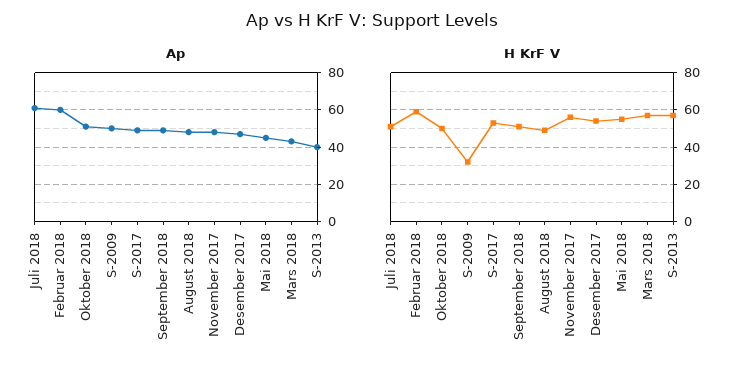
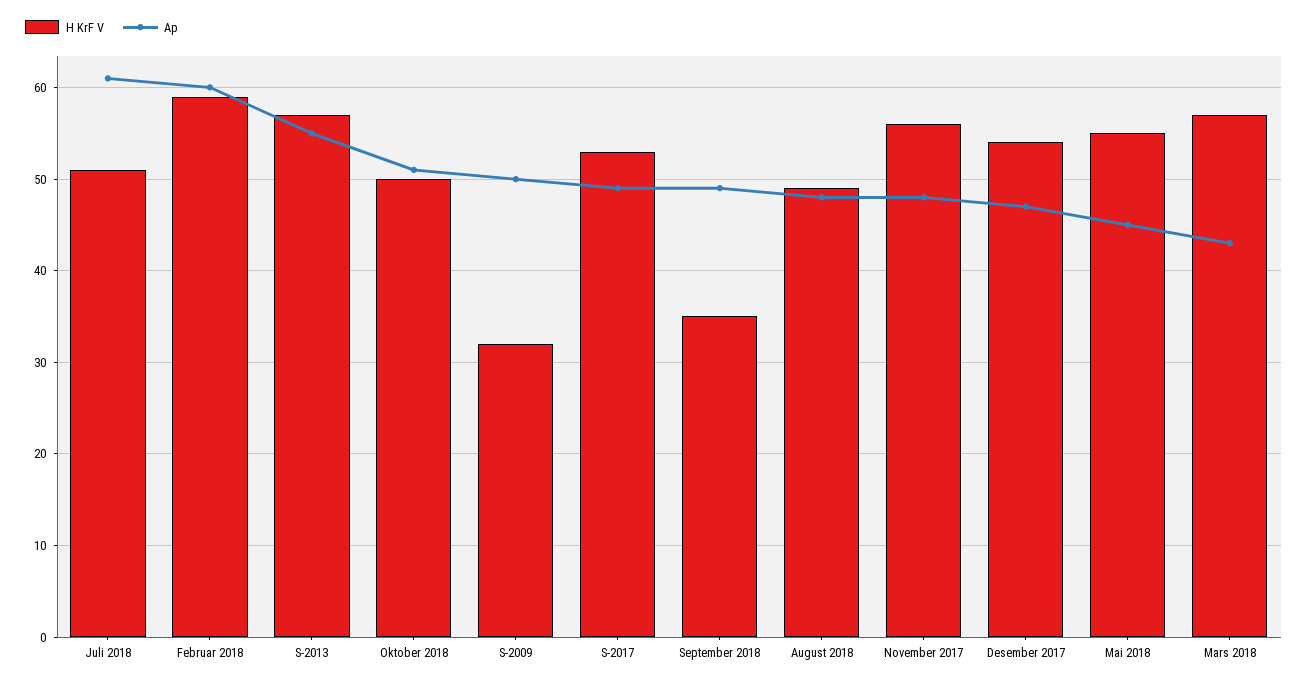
  {
    "Ap": {
      "Juli 2018": 61,
      "Februar 2018": 60,
      "Oktober 2018": 51,
      "S-2009": 50,
      "S-2017": 49,
      "September 2018": 49,
      "August 2018": 48,
      "November 2017": 48,
      "Desember 2017": 47,
      "Mai 2018": 45,
      "Mars 2018": 43,
-     "S-2013": 40
+     "S-2013": 55
    },
    "H KrF V": {
      "Juli 2018": 51,
      "Februar 2018": 59,
      "Oktober 2018": 50,
      "S-2009": 32,
      "S-2017": 53,
-     "September 2018": 50,
+     "September 2018": 35,
      "August 2018": 49,
      "November 2017": 56,
      "Desember 2017": 54,
      "Mai 2018": 55,
      "Mars 2018": 57,
      "S-2013": 57
    }
  }

